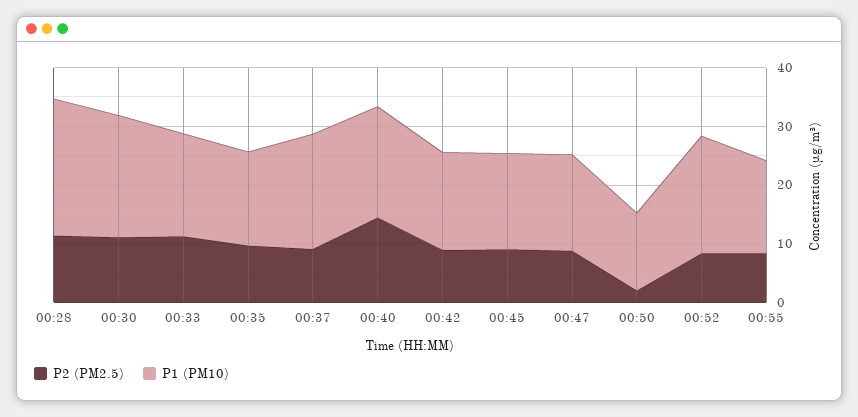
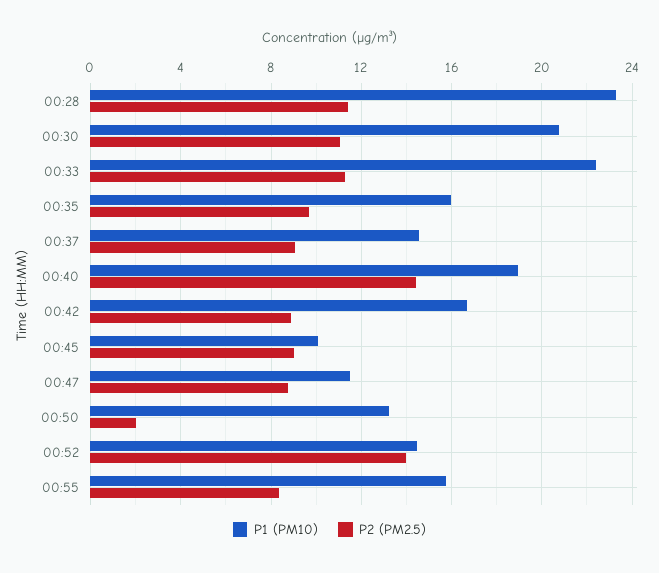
  {
    "P2 (PM2.5)": {
      "00:28": 11.5,
      "00:30": 11,
      "00:33": 11.5,
      "00:35": 9.5,
      "00:37": 9,
      "00:40": 14.5,
      "00:42": 9,
      "00:45": 9,
      "00:47": 9,
      "00:50": 2,
-     "00:52": 8,
+     "00:52": 14,
      "00:55": 8.5
    },
    "P1 (PM10)": {
      "00:28": 23.5,
      "00:30": 21,
-     "00:33": 18,
+     "00:33": 22.5,
      "00:35": 16,
-     "00:37": 20,
+     "00:37": 14.5,
      "00:40": 19,
      "00:42": 16.5,
-     "00:45": 16,
+     "00:45": 10,
-     "00:47": 16,
+     "00:47": 11.5,
      "00:50": 13,
-     "00:52": 20,
+     "00:52": 14.5,
      "00:55": 16
    }
  }

